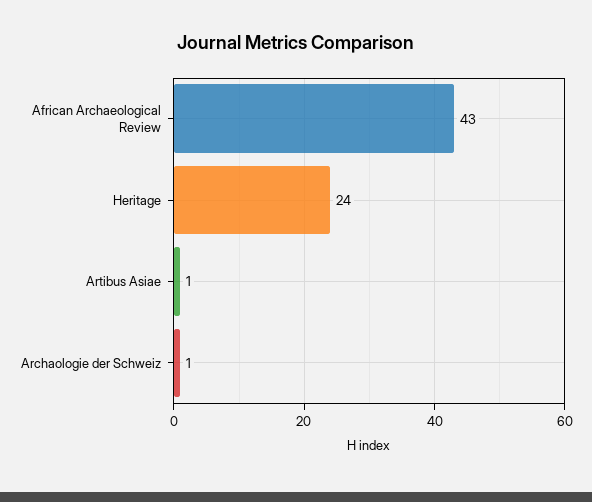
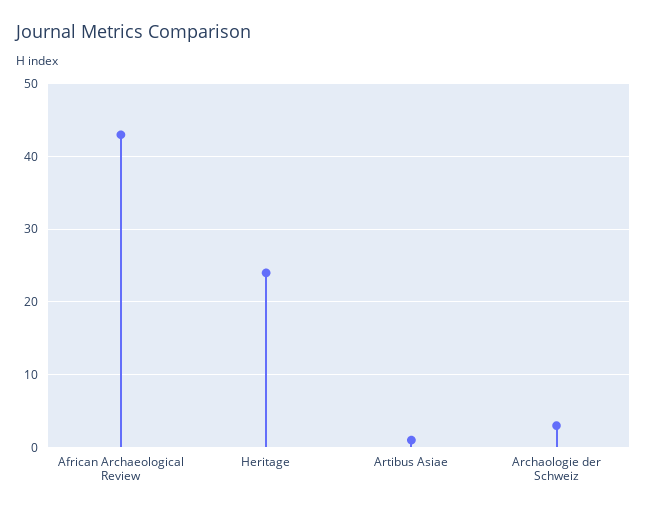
  {
    "African Archaeological Review": 43,
    "Heritage": 24,
    "Artibus Asiae": 1,
-   "Archaologie der Schweiz": 1
+   "Archaologie der Schweiz": 3
  }

